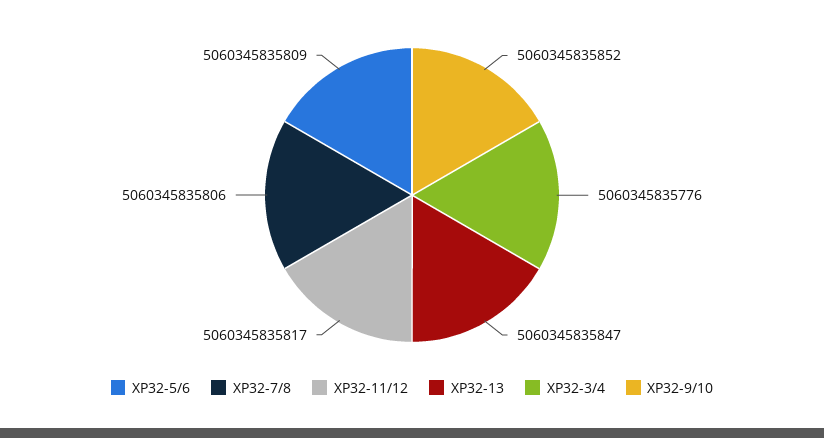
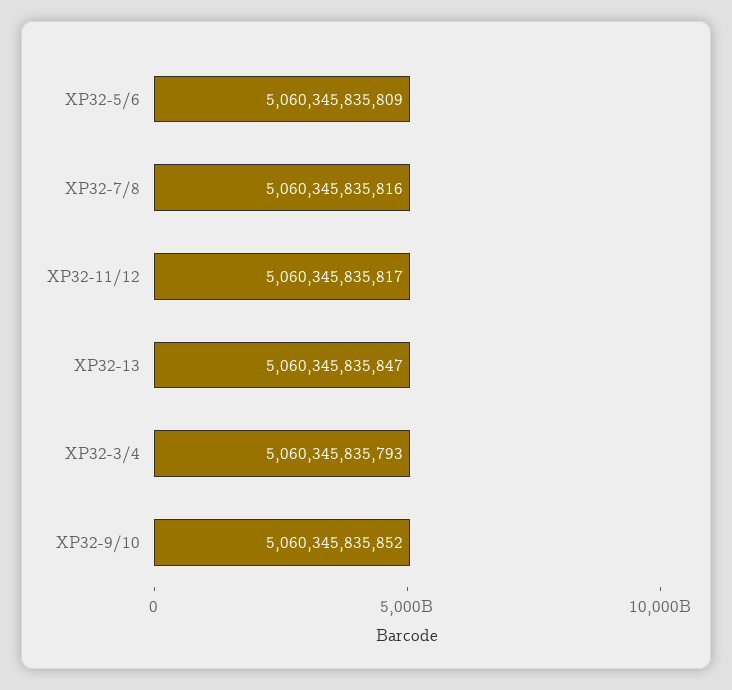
  {
    "XP32-5/6": 5060345835809,
-   "XP32-7/8": 5060345835806,
+   "XP32-7/8": 5060345835816,
    "XP32-11/12": 5060345835817,
    "XP32-13": 5060345835847,
-   "XP32-3/4": 5060345835776,
+   "XP32-3/4": 5060345835793,
    "XP32-9/10": 5060345835852
  }

